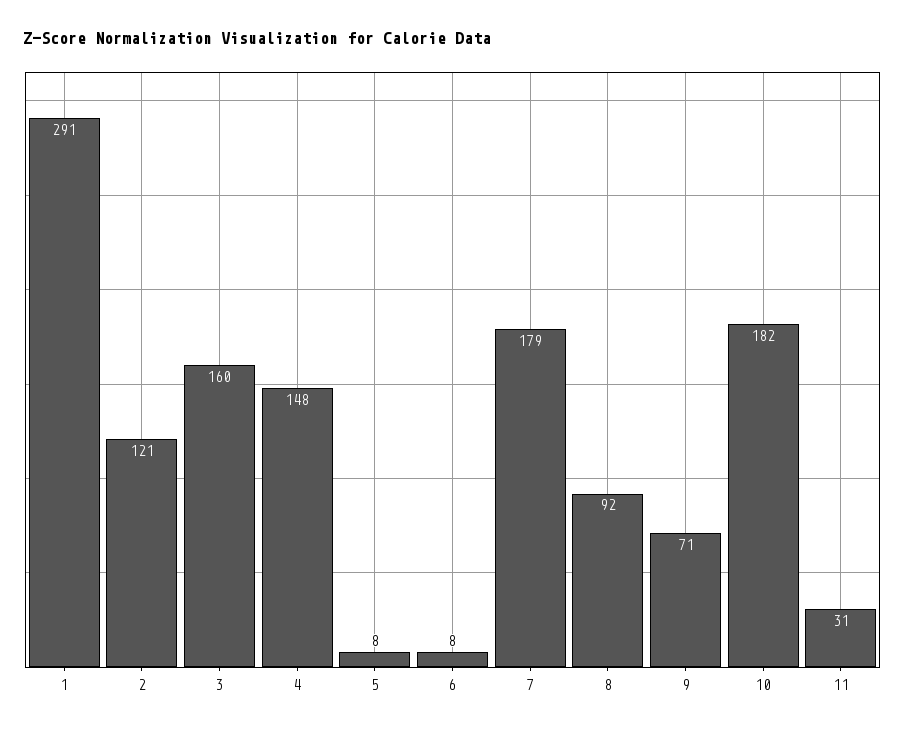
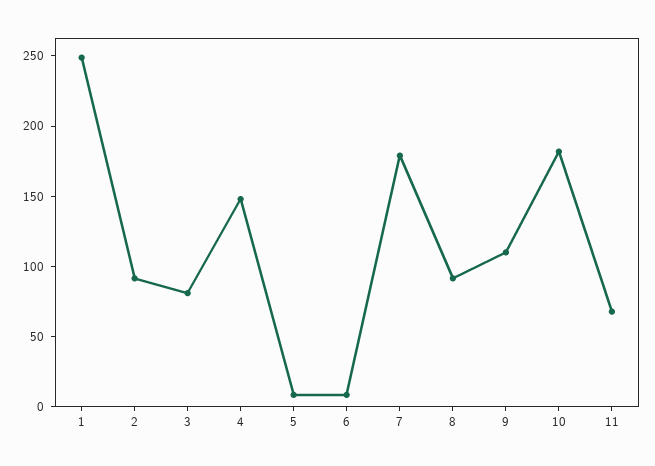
  {
-   "1": 291,
+   "1": 250,
-   "2": 121,
+   "2": 90,
-   "3": 160,
+   "3": 80,
    "4": 148,
    "5": 8,
    "6": 8,
    "7": 179,
    "8": 92,
-   "9": 71,
+   "9": 110,
    "10": 182,
-   "11": 31
+   "11": 70
  }

